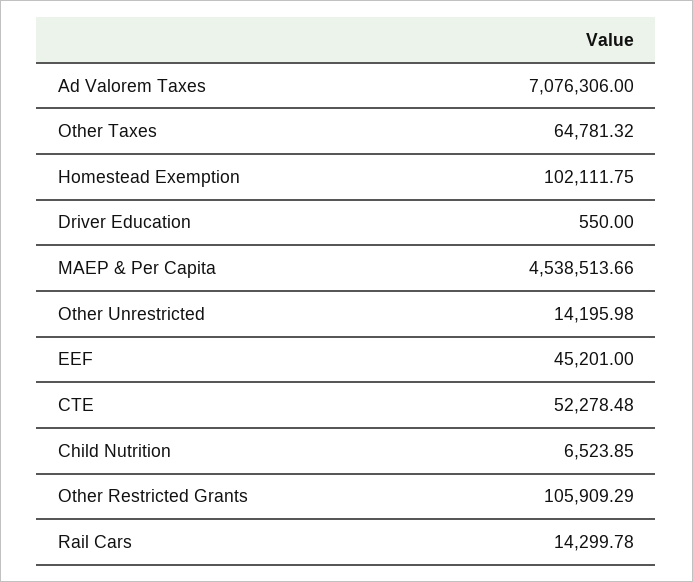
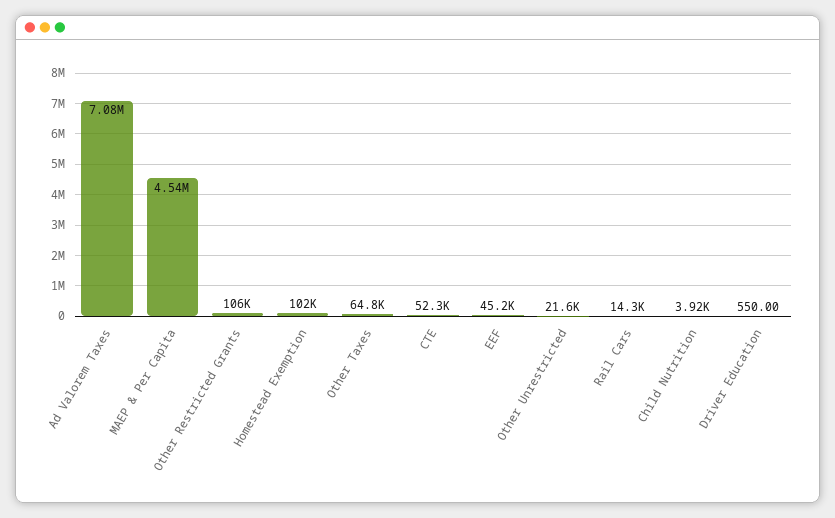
  {
    "Ad Valorem Taxes": 7076306,
    "Other Taxes": 64781.32,
    "Homestead Exemption": 102111.75,
    "Driver Education": 550,
    "MAEP & Per Capita": 4538513.66,
-   "Other Unrestricted": 14195.98,
+   "Other Unrestricted": 21600,
    "EEF": 45201,
    "CTE": 52278.48,
-   "Child Nutrition": 6523.85,
+   "Child Nutrition": 3920,
    "Other Restricted Grants": 105909.29,
    "Rail Cars": 14299.78
  }

